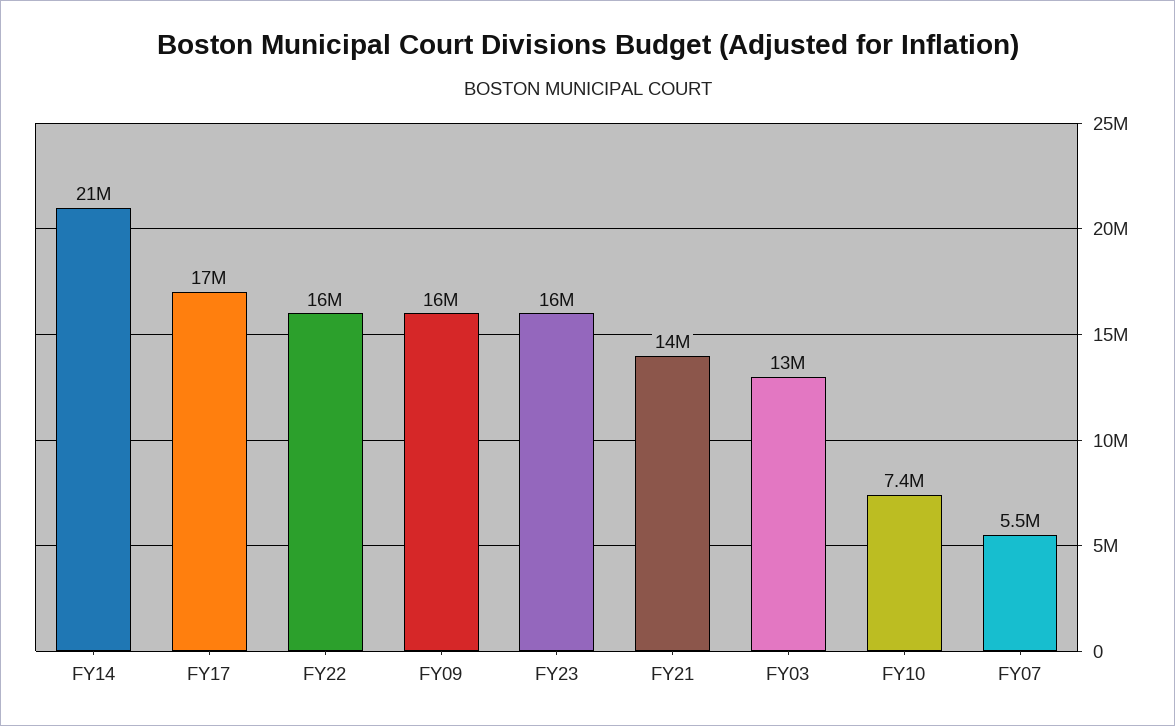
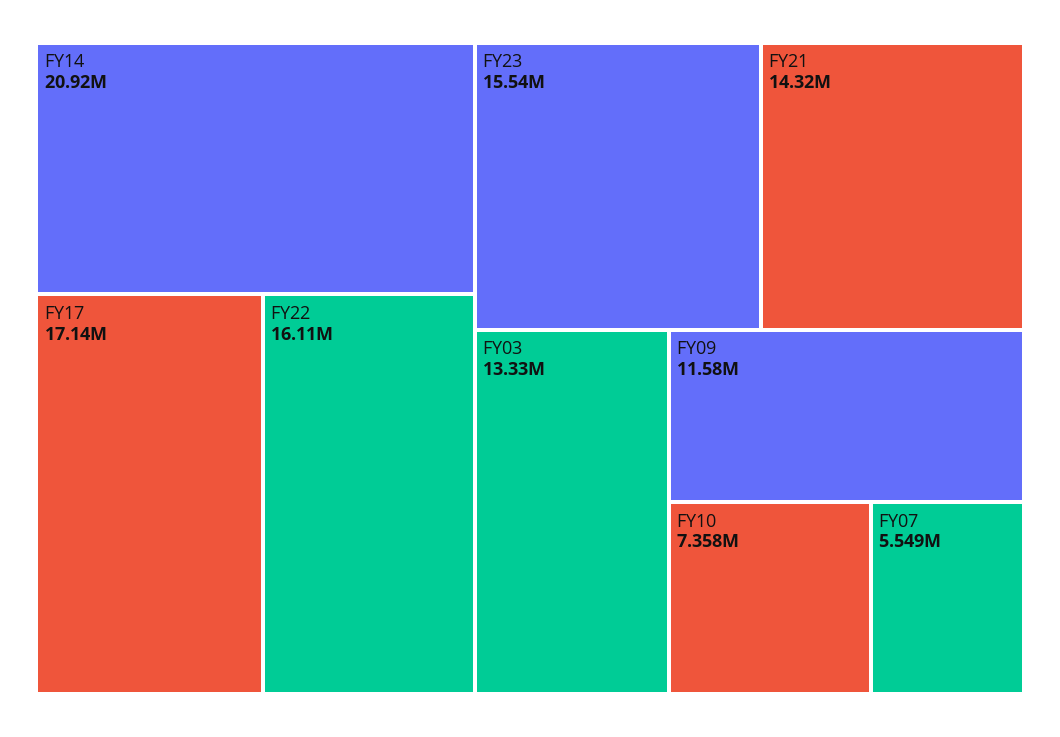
  {
    "FY14": 20920000,
    "FY17": 17140000,
    "FY22": 16110000,
-   "FY09": 16000000,
+   "FY09": 11580000,
    "FY23": 15540000,
    "FY21": 14320000,
    "FY03": 13330000,
    "FY10": 7358000,
    "FY07": 5549000
  }

